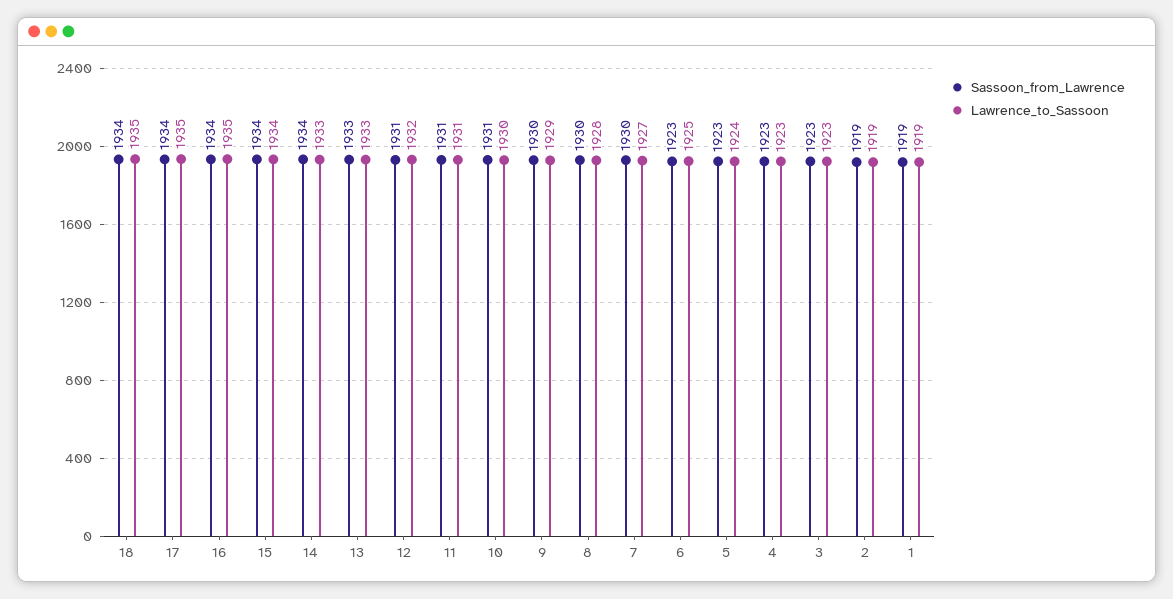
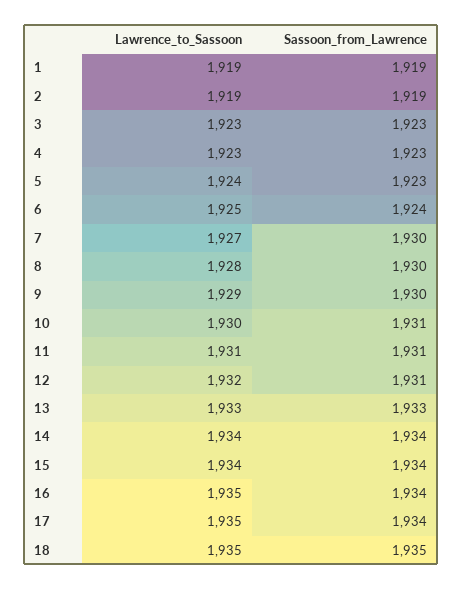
  {
    "Sassoon_from_Lawrence": {
-     "18": 1934,
+     "18": 1935,
      "17": 1934,
      "16": 1934,
      "15": 1934,
      "14": 1934,
      "13": 1933,
      "12": 1931,
      "11": 1931,
      "10": 1931,
      "9": 1930,
      "8": 1930,
      "7": 1930,
-     "6": 1923,
+     "6": 1924,
      "5": 1923,
      "4": 1923,
      "3": 1923,
      "2": 1919,
      "1": 1919
    },
    "Lawrence_to_Sassoon": {
      "18": 1935,
      "17": 1935,
      "16": 1935,
      "15": 1934,
-     "14": 1933,
+     "14": 1934,
      "13": 1933,
      "12": 1932,
      "11": 1931,
      "10": 1930,
      "9": 1929,
      "8": 1928,
      "7": 1927,
      "6": 1925,
      "5": 1924,
      "4": 1923,
      "3": 1923,
      "2": 1919,
      "1": 1919
    }
  }

